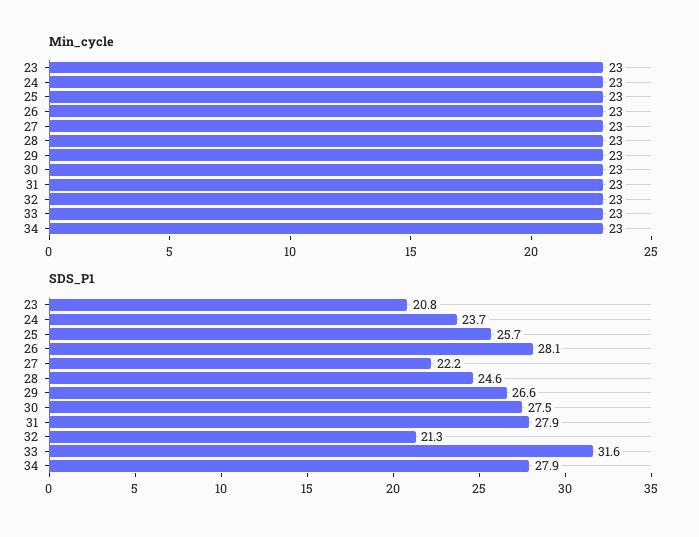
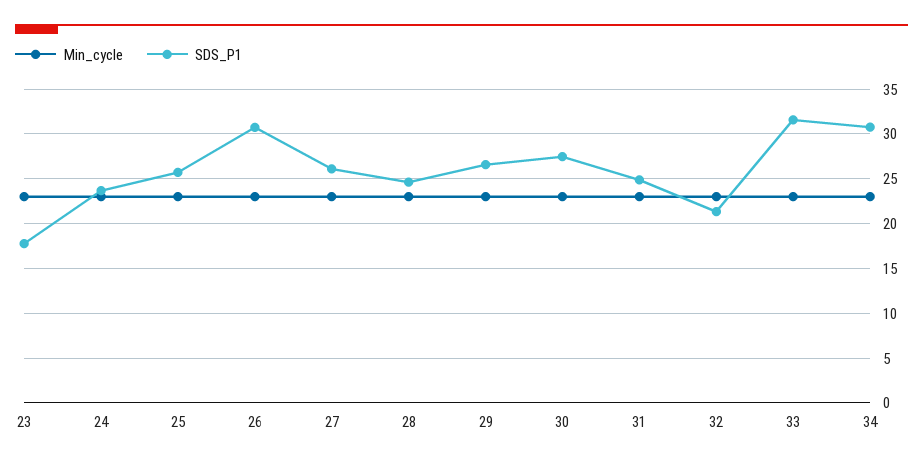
  {
    "Min_cycle": {
      "23": 23,
      "24": 23,
      "25": 23,
      "26": 23,
      "27": 23,
      "28": 23,
      "29": 23,
      "30": 23,
      "31": 23,
      "32": 23,
      "33": 23,
      "34": 23
    },
    "SDS_P1": {
-     "23": 20.8,
+     "23": 18,
      "24": 23.7,
      "25": 25.7,
-     "26": 28.1,
+     "26": 31,
-     "27": 22.2,
+     "27": 26,
      "28": 24.6,
      "29": 26.6,
      "30": 27.5,
-     "31": 27.9,
+     "31": 25,
      "32": 21.3,
      "33": 31.6,
-     "34": 27.9
+     "34": 31
    }
  }

